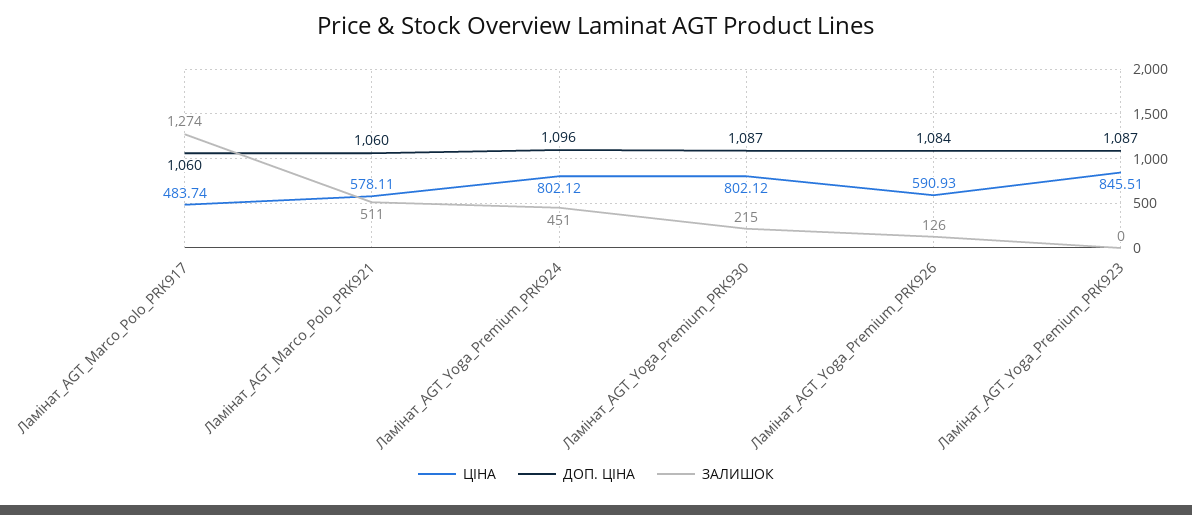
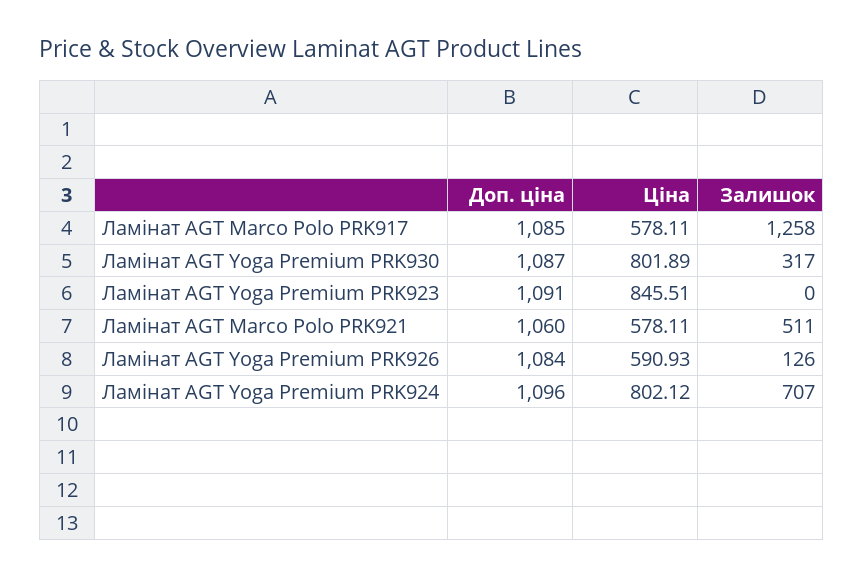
  {
    "ЦІНА": {
-     "Ламінат_AGT_Marco_Polo_PRK917": 483.74,
+     "Ламінат_AGT_Marco_Polo_PRK917": 578.11,
      "Ламінат_AGT_Marco_Polo_PRK921": 578.11,
      "Ламінат_AGT_Yoga_Premium_PRK924": 802.12,
-     "Ламінат_AGT_Yoga_Premium_PRK930": 802.12,
+     "Ламінат_AGT_Yoga_Premium_PRK930": 801.89,
      "Ламінат_AGT_Yoga_Premium_PRK926": 590.93,
      "Ламінат_AGT_Yoga_Premium_PRK923": 845.51
    },
    "ДОП. ЦІНА": {
-     "Ламінат_AGT_Marco_Polo_PRK917": 1060,
+     "Ламінат_AGT_Marco_Polo_PRK917": 1085,
      "Ламінат_AGT_Marco_Polo_PRK921": 1060,
      "Ламінат_AGT_Yoga_Premium_PRK924": 1096,
      "Ламінат_AGT_Yoga_Premium_PRK930": 1087,
      "Ламінат_AGT_Yoga_Premium_PRK926": 1084,
-     "Ламінат_AGT_Yoga_Premium_PRK923": 1087
+     "Ламінат_AGT_Yoga_Premium_PRK923": 1091
    },
    "ЗАЛИШОК": {
-     "Ламінат_AGT_Marco_Polo_PRK917": 1274,
+     "Ламінат_AGT_Marco_Polo_PRK917": 1258,
      "Ламінат_AGT_Marco_Polo_PRK921": 511,
-     "Ламінат_AGT_Yoga_Premium_PRK924": 451,
+     "Ламінат_AGT_Yoga_Premium_PRK924": 707,
-     "Ламінат_AGT_Yoga_Premium_PRK930": 215,
+     "Ламінат_AGT_Yoga_Premium_PRK930": 317,
      "Ламінат_AGT_Yoga_Premium_PRK926": 126,
      "Ламінат_AGT_Yoga_Premium_PRK923": 0
    }
  }

